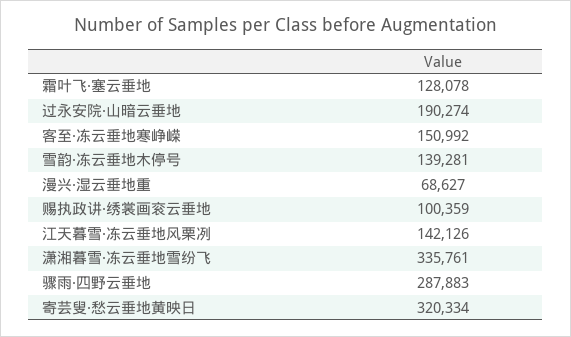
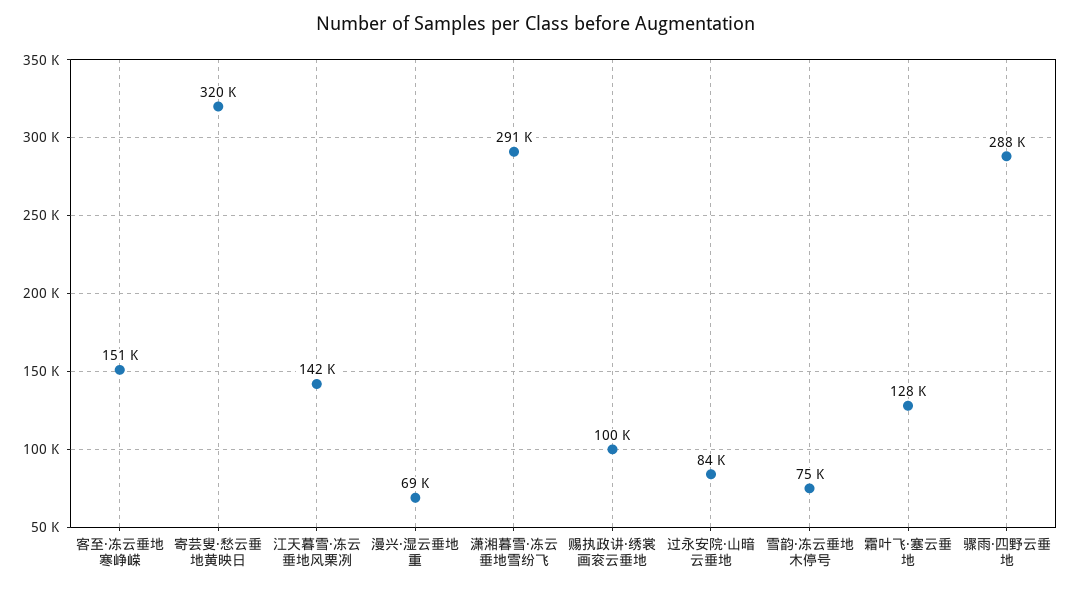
  {
    "霜叶飞·塞云垂地": 128078,
-   "过永安院·山暗云垂地": 190274,
+   "过永安院·山暗云垂地": 84000,
    "客至·冻云垂地寒峥嵘": 150992,
-   "雪韵·冻云垂地木停号": 139281,
+   "雪韵·冻云垂地木停号": 75000,
    "漫兴·湿云垂地重": 68627,
    "赐执政讲·绣裳画衮云垂地": 100359,
    "江天暮雪·冻云垂地风栗冽": 142126,
-   "潇湘暮雪·冻云垂地雪纷飞": 335761,
+   "潇湘暮雪·冻云垂地雪纷飞": 291000,
    "骤雨·四野云垂地": 287883,
    "寄芸叟·愁云垂地黄映日": 320334
  }

